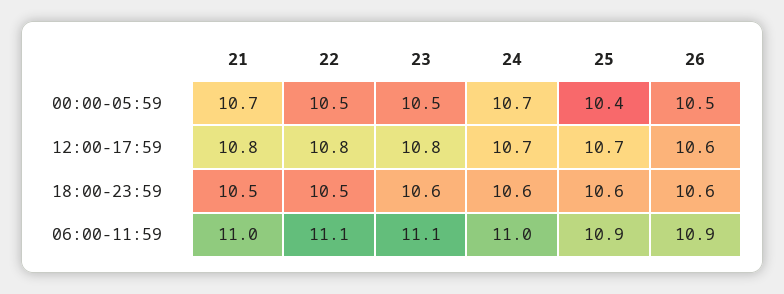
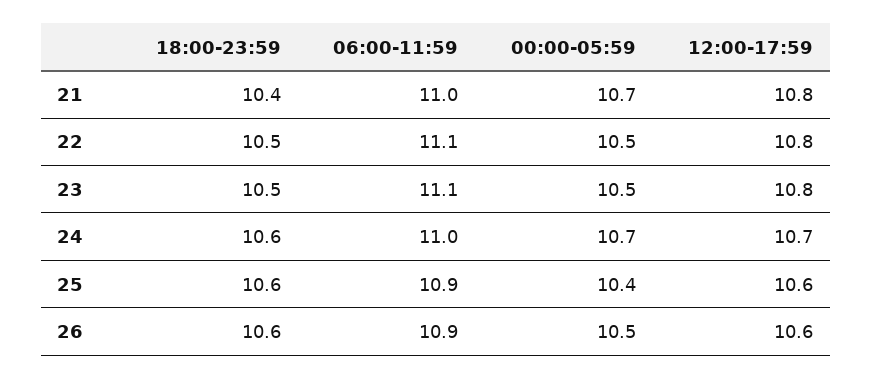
  {
    "21": {
      "00:00-05:59": 10.7,
      "12:00-17:59": 10.8,
-     "18:00-23:59": 10.5,
+     "18:00-23:59": 10.4,
      "06:00-11:59": 11
    },
    "22": {
      "00:00-05:59": 10.5,
      "12:00-17:59": 10.8,
      "18:00-23:59": 10.5,
      "06:00-11:59": 11.1
    },
    "23": {
      "00:00-05:59": 10.5,
      "12:00-17:59": 10.8,
-     "18:00-23:59": 10.6,
+     "18:00-23:59": 10.5,
      "06:00-11:59": 11.1
    },
    "24": {
      "00:00-05:59": 10.7,
      "12:00-17:59": 10.7,
      "18:00-23:59": 10.6,
      "06:00-11:59": 11
    },
    "25": {
      "00:00-05:59": 10.4,
-     "12:00-17:59": 10.7,
+     "12:00-17:59": 10.6,
      "18:00-23:59": 10.6,
      "06:00-11:59": 10.9
    },
    "26": {
      "00:00-05:59": 10.5,
      "12:00-17:59": 10.6,
      "18:00-23:59": 10.6,
      "06:00-11:59": 10.9
    }
  }

